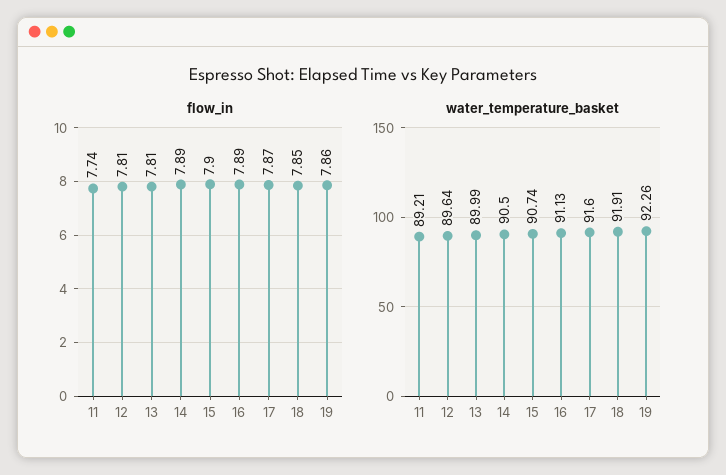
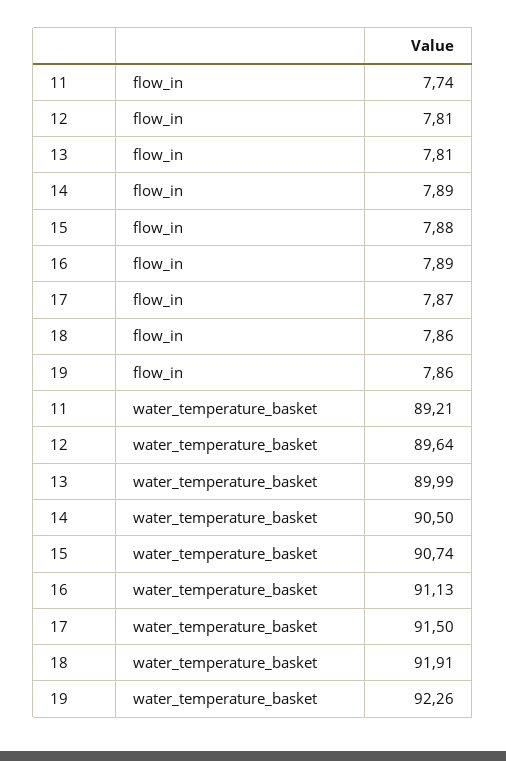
  {
    "flow_in": {
      "11": 7.74,
      "12": 7.81,
      "13": 7.81,
      "14": 7.89,
-     "15": 7.9,
+     "15": 7.88,
      "16": 7.89,
      "17": 7.87,
-     "18": 7.85,
+     "18": 7.86,
      "19": 7.86
    },
    "water_temperature_basket": {
      "11": 89.21,
      "12": 89.64,
      "13": 89.99,
      "14": 90.5,
      "15": 90.74,
      "16": 91.13,
-     "17": 91.6,
+     "17": 91.5,
      "18": 91.91,
      "19": 92.26
    }
  }

